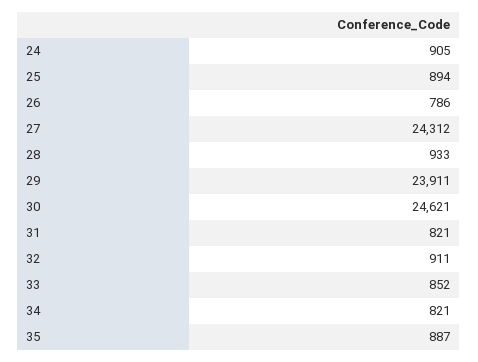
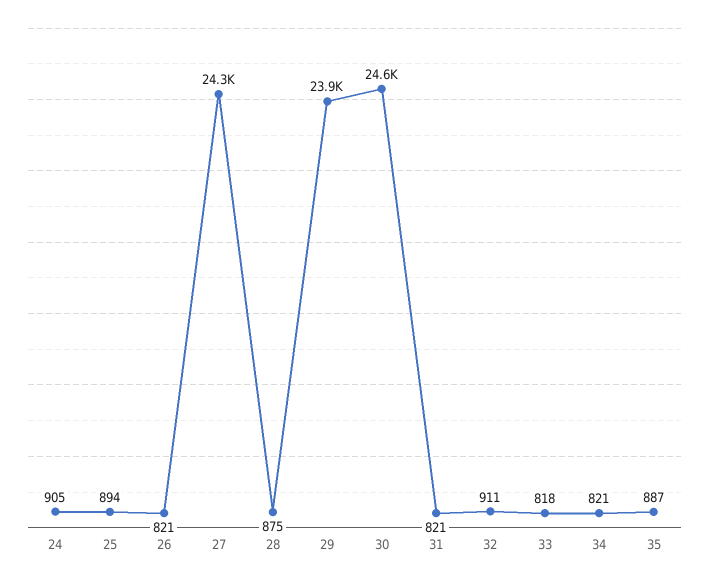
  {
    "24": 905,
    "25": 894,
-   "26": 786,
+   "26": 821,
    "27": 24312,
-   "28": 933,
+   "28": 875,
    "29": 23911,
    "30": 24621,
    "31": 821,
    "32": 911,
-   "33": 852,
+   "33": 818,
    "34": 821,
    "35": 887
  }

